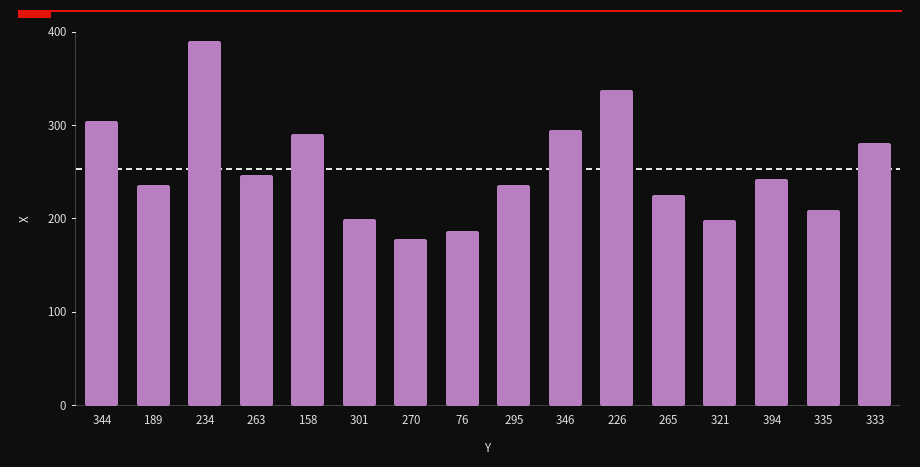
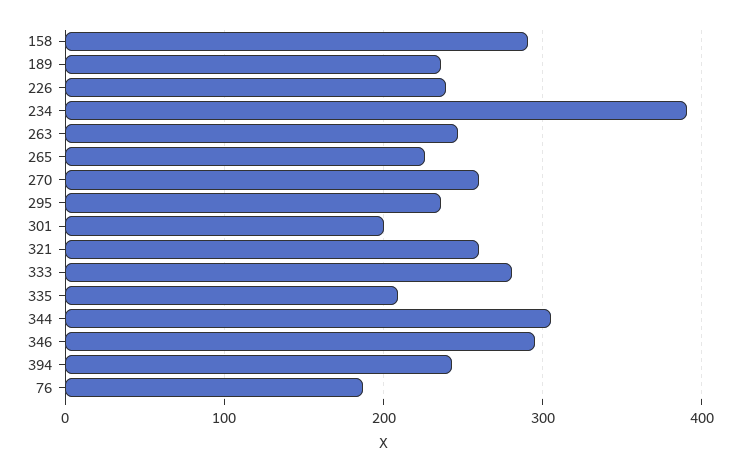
  {
    "344": 310,
    "189": 240,
    "234": 390,
    "263": 250,
    "158": 290,
    "301": 200,
-   "270": 180,
+   "270": 260,
    "76": 190,
    "295": 240,
    "346": 300,
-   "226": 340,
+   "226": 240,
    "265": 230,
-   "321": 200,
+   "321": 260,
    "394": 240,
    "335": 210,
    "333": 280
  }

